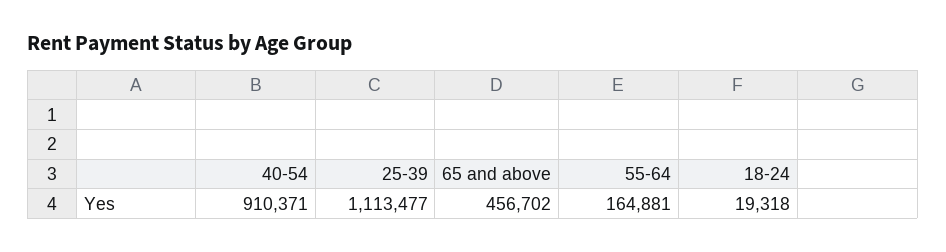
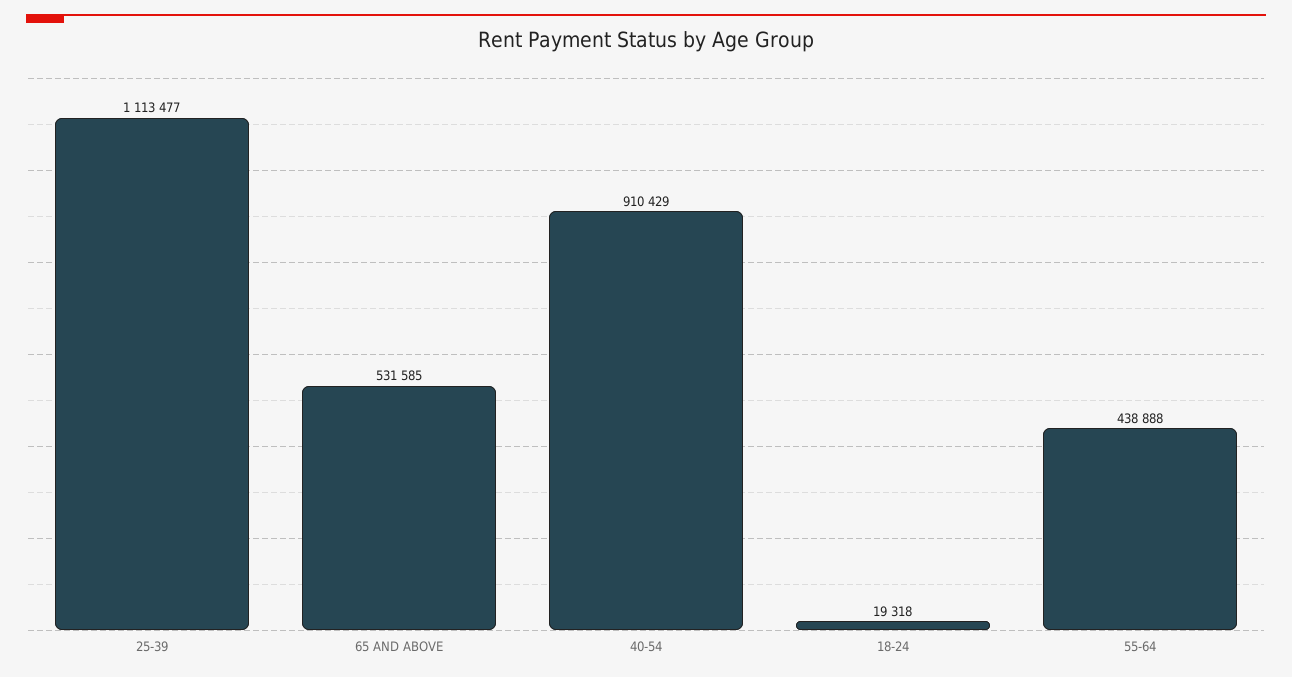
  {
-   "40-54": 910371,
+   "40-54": 910429,
    "25-39": 1113477,
-   "65 and above": 456702,
+   "65 and above": 531585,
-   "55-64": 164881,
+   "55-64": 438888,
    "18-24": 19318
  }

